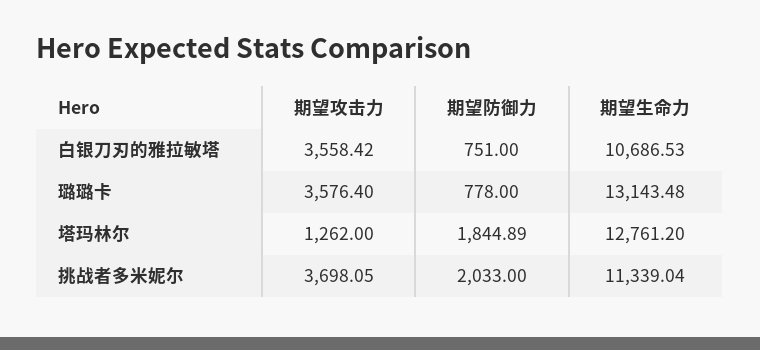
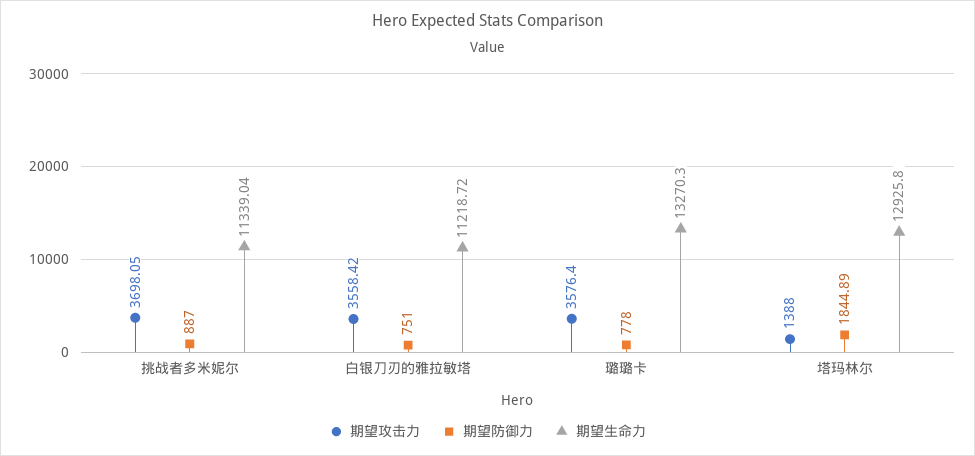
  {
    "期望攻击力": {
      "白银刀刃的雅拉敏塔": 3558.42,
      "璐璐卡": 3576.4,
-     "塔玛林尔": 1262,
+     "塔玛林尔": 1388,
      "挑战者多米妮尔": 3698.05
    },
    "期望防御力": {
      "白银刀刃的雅拉敏塔": 751,
      "璐璐卡": 778,
      "塔玛林尔": 1844.89,
-     "挑战者多米妮尔": 2033
+     "挑战者多米妮尔": 887
    },
    "期望生命力": {
-     "白银刀刃的雅拉敏塔": 10686.53,
+     "白银刀刃的雅拉敏塔": 11218.72,
-     "璐璐卡": 13143.48,
+     "璐璐卡": 13270.3,
-     "塔玛林尔": 12761.2,
+     "塔玛林尔": 12925.8,
      "挑战者多米妮尔": 11339.04
    }
  }

